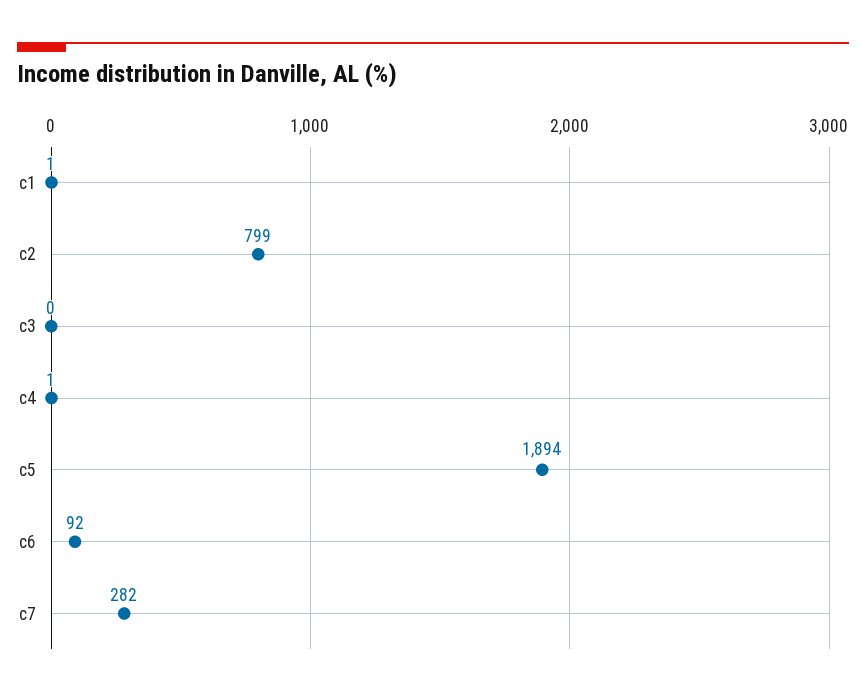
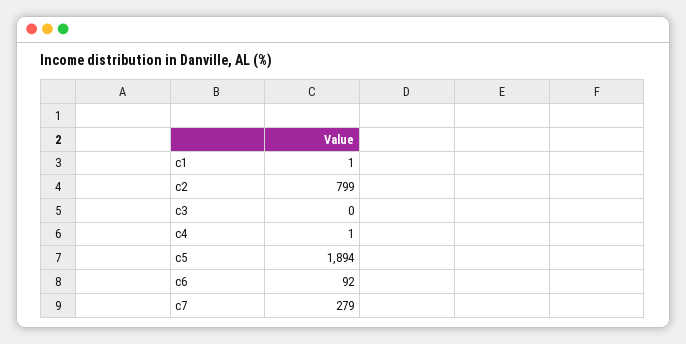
  {
    "c1": 1,
    "c2": 799,
    "c3": 0,
    "c4": 1,
    "c5": 1894,
    "c6": 92,
-   "c7": 282
+   "c7": 279
  }

